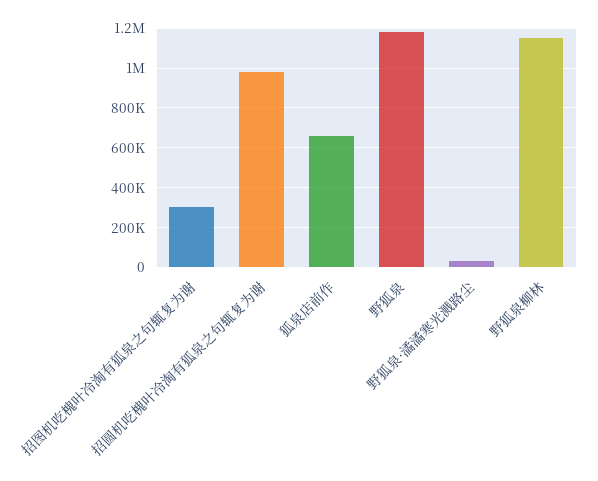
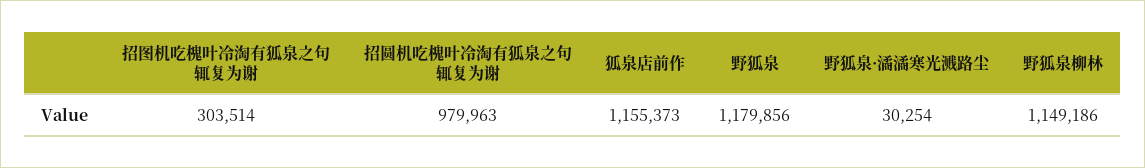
  {
    "招图机吃槐叶冷淘有狐泉之句辄复为谢": 303514,
    "招圆机吃槐叶冷淘有狐泉之句辄复为谢": 979963,
-   "狐泉店前作": 650000,
+   "狐泉店前作": 1155373,
    "野狐泉": 1179856,
    "野狐泉·潏潏寒光溅路尘": 30254,
    "野狐泉柳林": 1149186
  }

